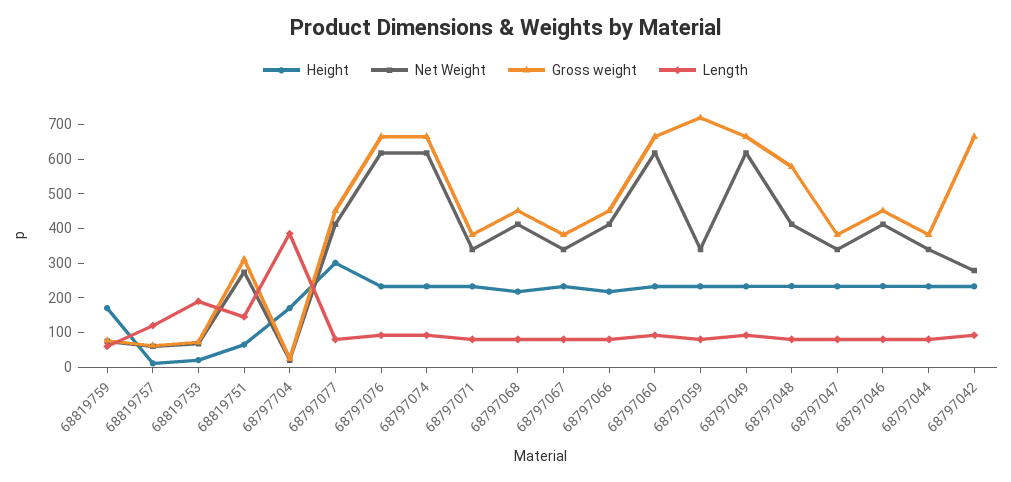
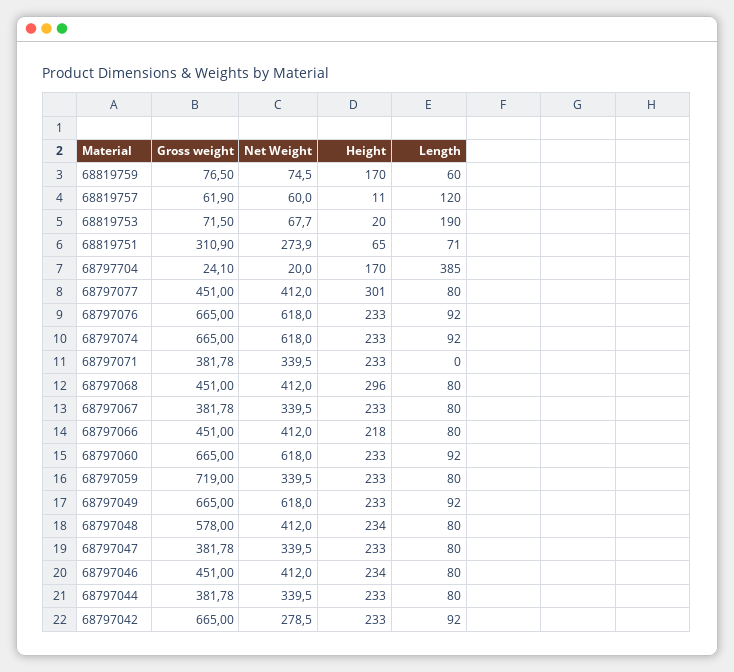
  {
    "Height": {
      "68819759": 170,
      "68819757": 11,
      "68819753": 20,
      "68819751": 65,
      "68797704": 170,
      "68797077": 301,
      "68797076": 233,
      "68797074": 233,
      "68797071": 233,
-     "68797068": 225,
+     "68797068": 296,
      "68797067": 233,
      "68797066": 218,
      "68797060": 233,
      "68797059": 233,
      "68797049": 233,
      "68797048": 234,
      "68797047": 233,
      "68797046": 234,
      "68797044": 233,
      "68797042": 233
    },
    "Net Weight": {
      "68819759": 74.5,
      "68819757": 60,
      "68819753": 67.7,
      "68819751": 273.9,
      "68797704": 20,
      "68797077": 412,
      "68797076": 618,
      "68797074": 618,
      "68797071": 339.5,
      "68797068": 412,
      "68797067": 339.5,
      "68797066": 412,
      "68797060": 618,
      "68797059": 339.5,
      "68797049": 618,
      "68797048": 412,
      "68797047": 339.5,
      "68797046": 412,
      "68797044": 339.5,
      "68797042": 278.5
    },
    "Gross weight": {
      "68819759": 76.5,
      "68819757": 61.9,
      "68819753": 71.5,
      "68819751": 310.9,
      "68797704": 24.1,
      "68797077": 451,
      "68797076": 665,
      "68797074": 665,
      "68797071": 381.78,
      "68797068": 451,
      "68797067": 381.78,
      "68797066": 451,
      "68797060": 665,
      "68797059": 719,
      "68797049": 665,
      "68797048": 578,
      "68797047": 381.78,
      "68797046": 451,
      "68797044": 381.78,
      "68797042": 665
    },
    "Length": {
      "68819759": 60,
      "68819757": 120,
      "68819753": 190,
-     "68819751": 150,
+     "68819751": 71,
      "68797704": 385,
      "68797077": 80,
      "68797076": 92,
      "68797074": 92,
-     "68797071": 75,
+     "68797071": 0,
      "68797068": 80,
      "68797067": 80,
      "68797066": 80,
      "68797060": 92,
      "68797059": 80,
      "68797049": 92,
      "68797048": 80,
      "68797047": 80,
      "68797046": 80,
      "68797044": 80,
      "68797042": 92
    }
  }

